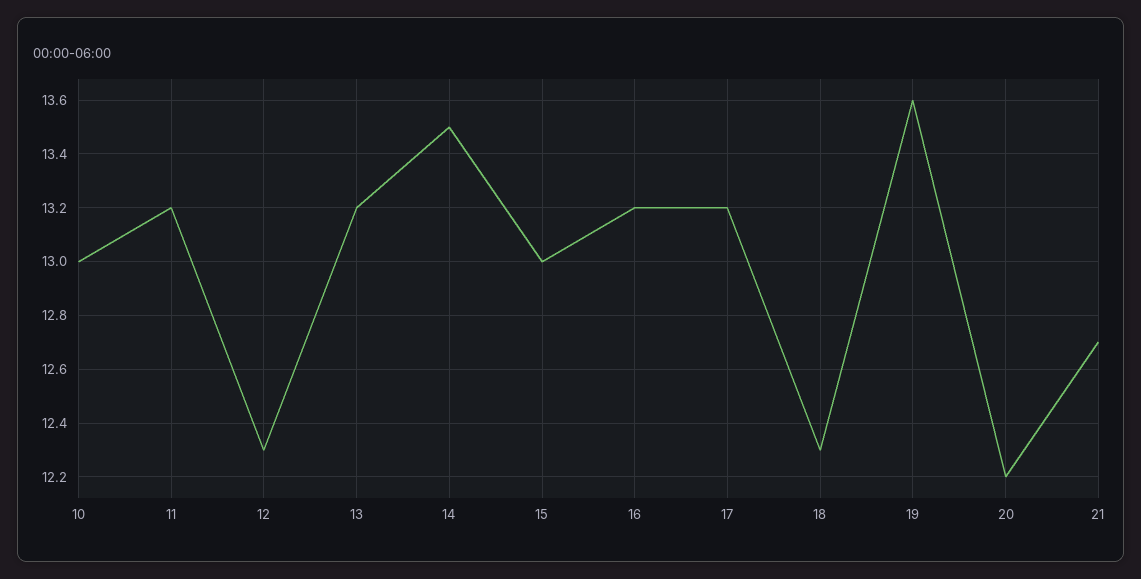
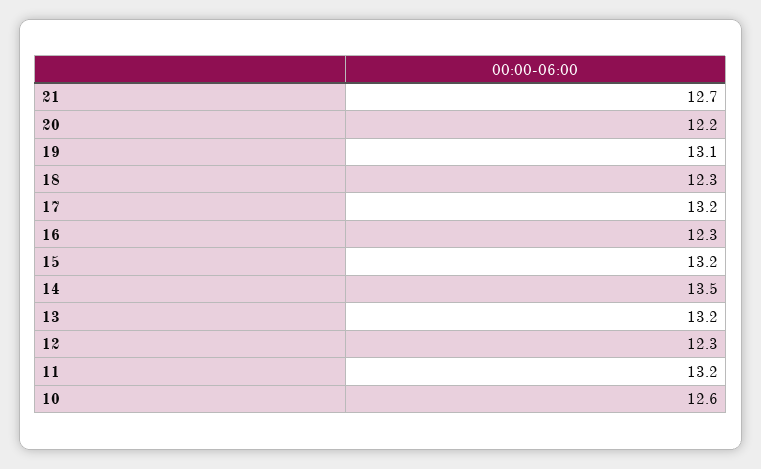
  {
-   "10": 13,
+   "10": 12.6,
    "11": 13.2,
    "12": 12.3,
    "13": 13.2,
    "14": 13.5,
-   "15": 13,
+   "15": 13.2,
-   "16": 13.2,
+   "16": 12.3,
    "17": 13.2,
    "18": 12.3,
-   "19": 13.6,
+   "19": 13.1,
    "20": 12.2,
    "21": 12.7
  }

